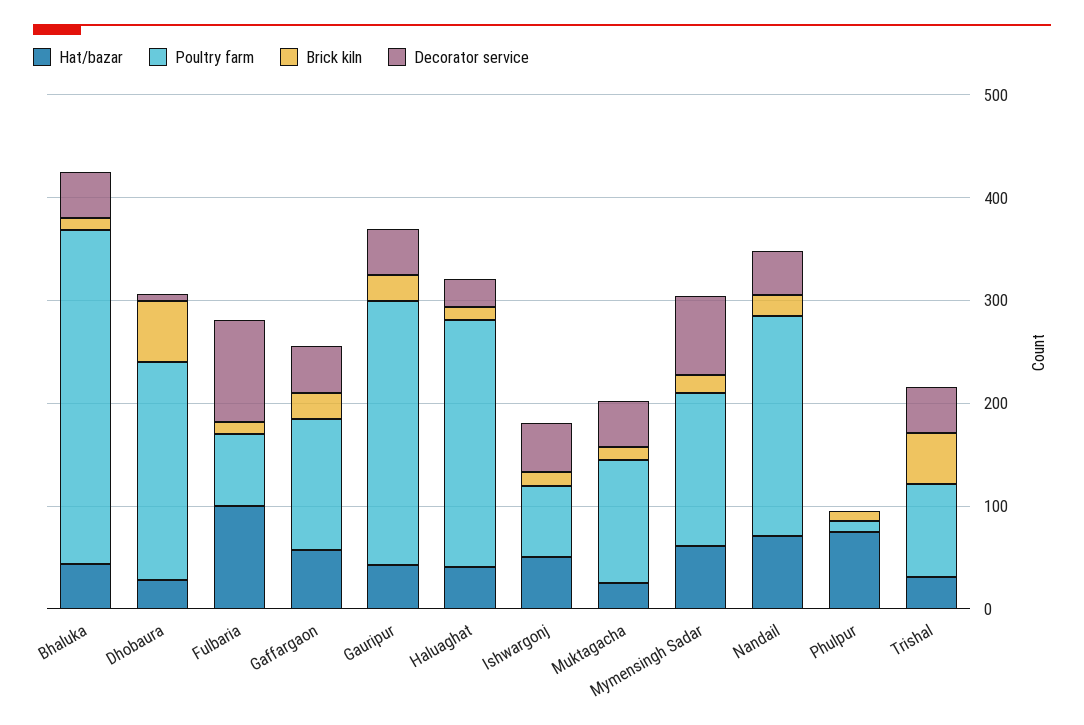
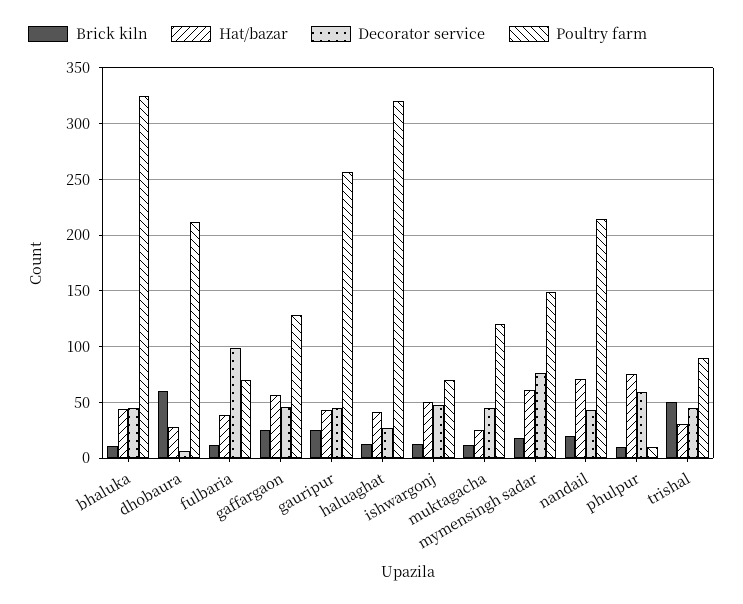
  {
    "Hat/bazar": {
      "Bhaluka": 40,
      "Dhobaura": 30,
-     "Fulbaria": 100,
+     "Fulbaria": 40,
      "Gaffargaon": 60,
      "Gauripur": 40,
      "Haluaghat": 40,
      "Ishwargonj": 50,
      "Muktagacha": 30,
      "Mymensingh Sadar": 60,
      "Nandail": 70,
      "Phulpur": 80,
      "Trishal": 30
    },
    "Poultry farm": {
      "Bhaluka": 330,
      "Dhobaura": 210,
      "Fulbaria": 70,
      "Gaffargaon": 130,
      "Gauripur": 260,
-     "Haluaghat": 240,
+     "Haluaghat": 320,
      "Ishwargonj": 70,
      "Muktagacha": 120,
      "Mymensingh Sadar": 150,
      "Nandail": 210,
      "Phulpur": 10,
      "Trishal": 90
    },
    "Brick kiln": {
      "Bhaluka": 10,
      "Dhobaura": 60,
      "Fulbaria": 10,
      "Gaffargaon": 30,
      "Gauripur": 30,
      "Haluaghat": 10,
      "Ishwargonj": 10,
      "Muktagacha": 10,
      "Mymensingh Sadar": 20,
      "Nandail": 20,
      "Phulpur": 10,
      "Trishal": 50
    },
    "Decorator service": {
      "Bhaluka": 50,
      "Dhobaura": 10,
      "Fulbaria": 100,
      "Gaffargaon": 50,
      "Gauripur": 50,
      "Haluaghat": 30,
      "Ishwargonj": 50,
      "Muktagacha": 50,
      "Mymensingh Sadar": 80,
      "Nandail": 40,
-     "Phulpur": 0,
+     "Phulpur": 60,
      "Trishal": 50
    }
  }

